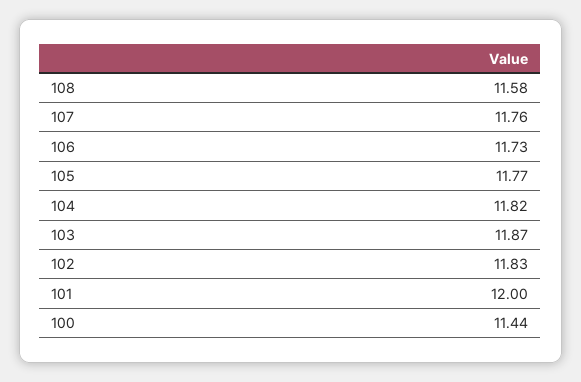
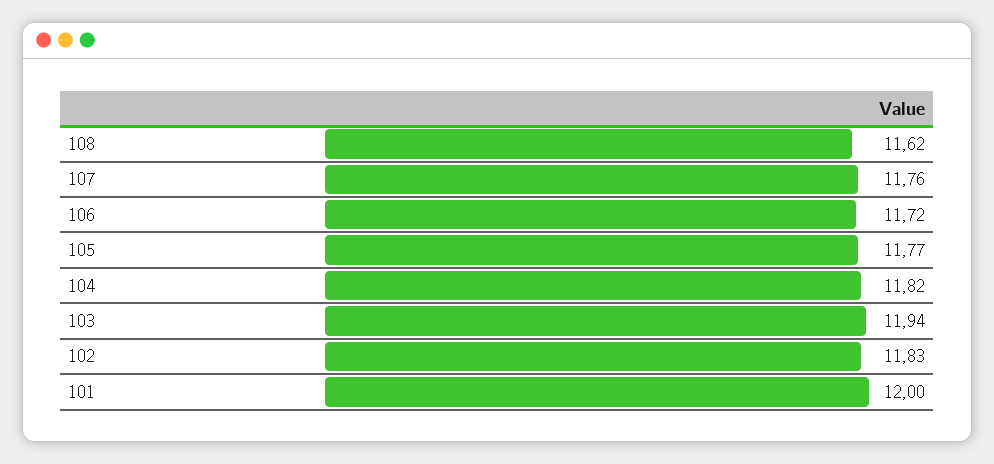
  {
-   "108": 11.58,
+   "108": 11.62,
    "107": 11.76,
-   "106": 11.73,
+   "106": 11.72,
    "105": 11.77,
    "104": 11.82,
-   "103": 11.87,
+   "103": 11.94,
    "102": 11.83,
-   "101": 12,
+   "101": 12
-   "100": 11.44
  }

